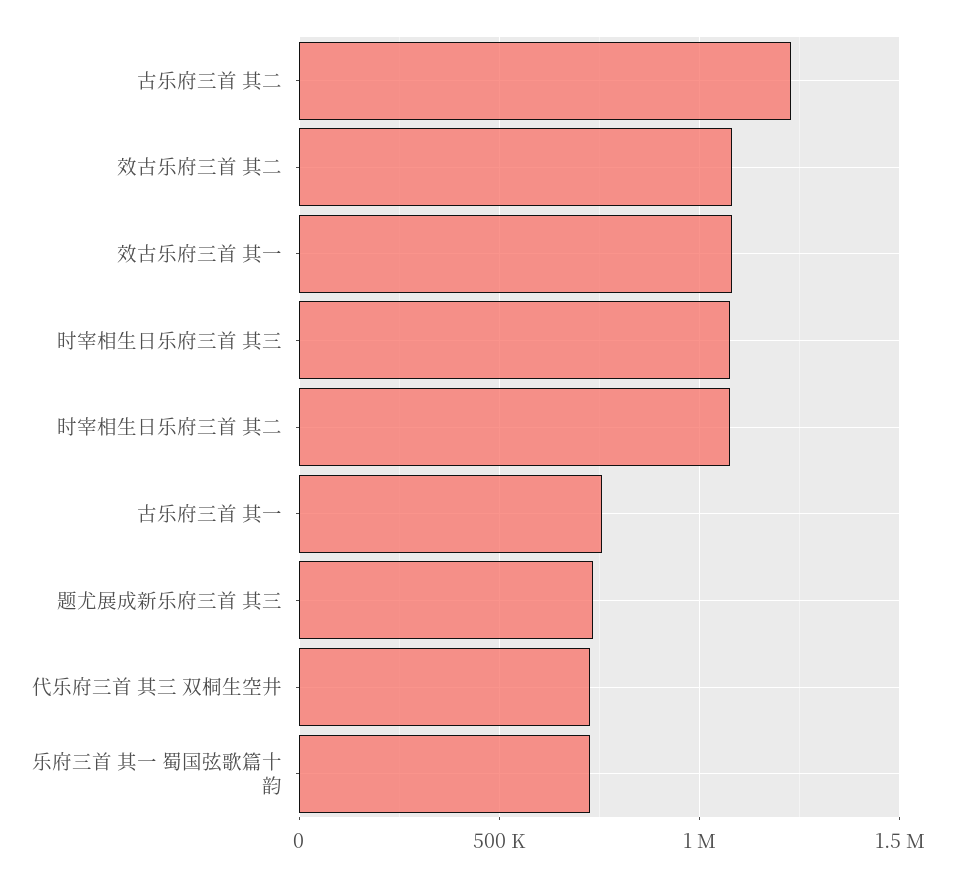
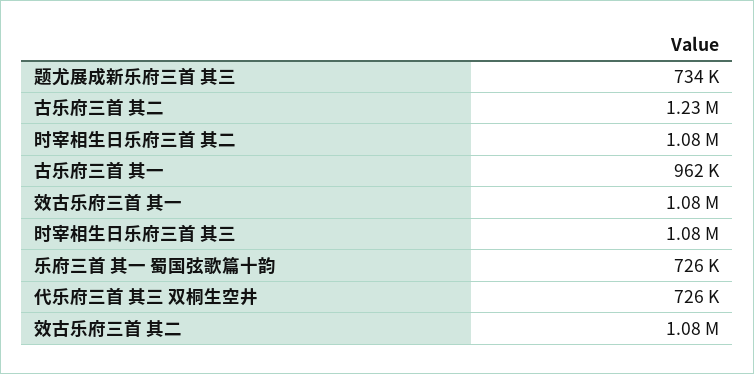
  {
    "古乐府三首 其二": 1230000,
    "效古乐府三首 其二": 1080000,
    "效古乐府三首 其一": 1080000,
    "时宰相生日乐府三首 其三": 1080000,
    "时宰相生日乐府三首 其二": 1080000,
-   "古乐府三首 其一": 750000,
+   "古乐府三首 其一": 962000,
    "题尤展成新乐府三首 其三": 734000,
    "代乐府三首 其三 双桐生空井": 726000,
    "乐府三首 其一 蜀国弦歌篇十韵": 726000
  }

